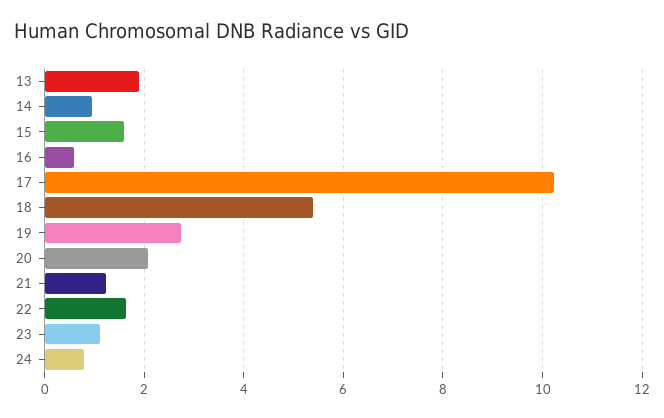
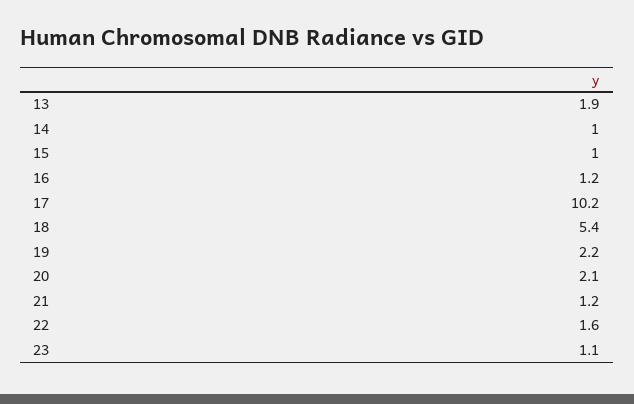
  {
    "13": 1.9,
    "14": 1,
-   "15": 1.6,
+   "15": 1,
-   "16": 0.6,
+   "16": 1.2,
    "17": 10.2,
    "18": 5.4,
-   "19": 2.8,
+   "19": 2.2,
    "20": 2.1,
    "21": 1.2,
    "22": 1.6,
-   "23": 1.1,
+   "23": 1.1
-   "24": 0.8
  }

